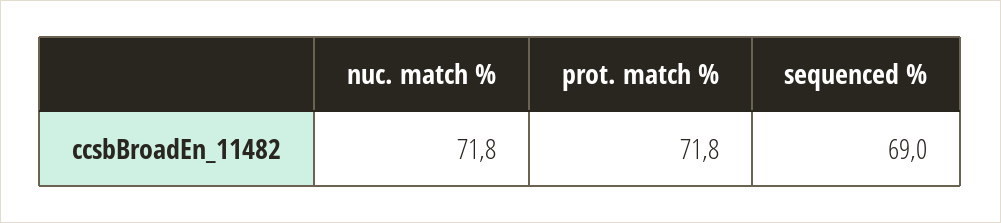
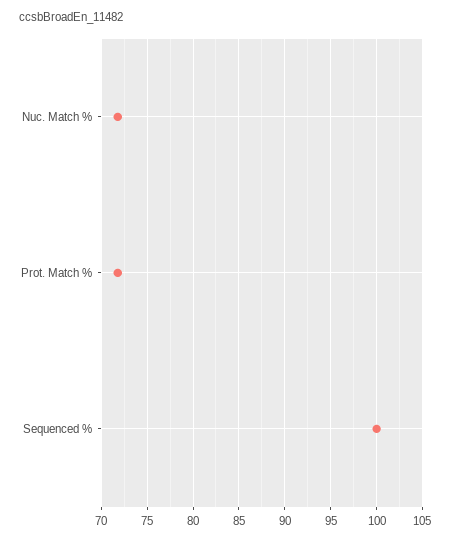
  {
    "nuc. match %": 71.8,
    "prot. match %": 71.8,
-   "sequenced %": 69
+   "sequenced %": 100
  }

